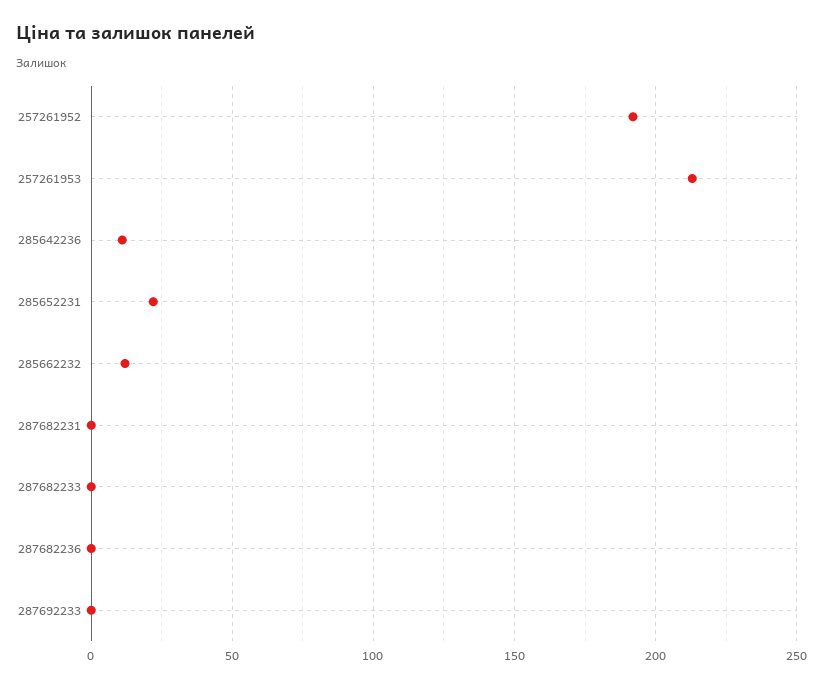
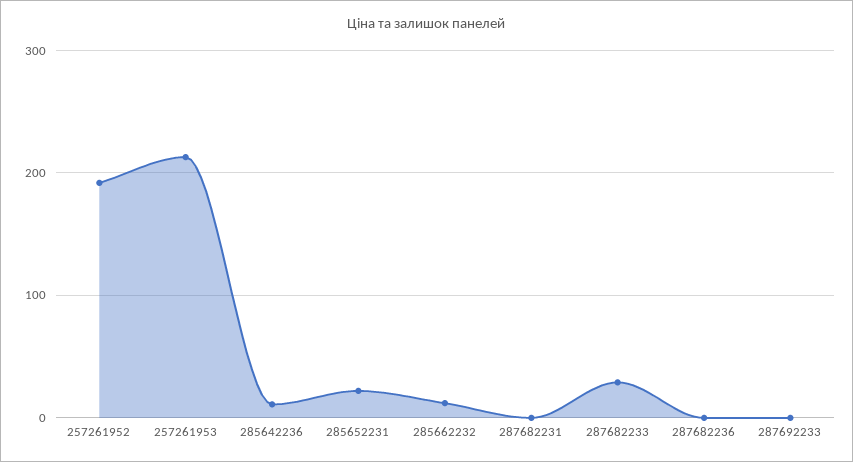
  {
    "257261952": 190,
    "257261953": 215,
    "285642236": 10,
    "285652231": 20,
    "285662232": 10,
    "287682231": 0,
-   "287682233": 0,
+   "287682233": 30,
    "287682236": 0,
    "287692233": 0
  }

